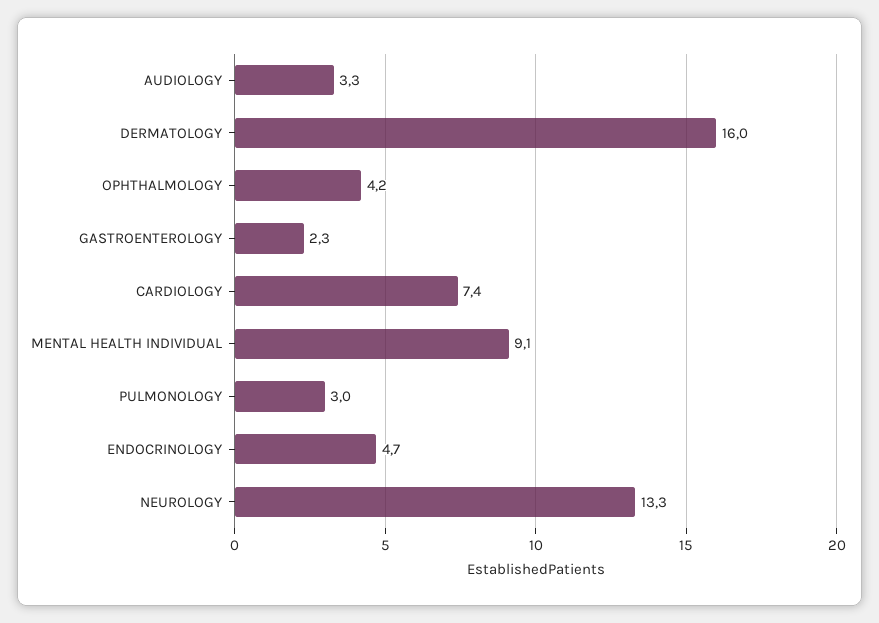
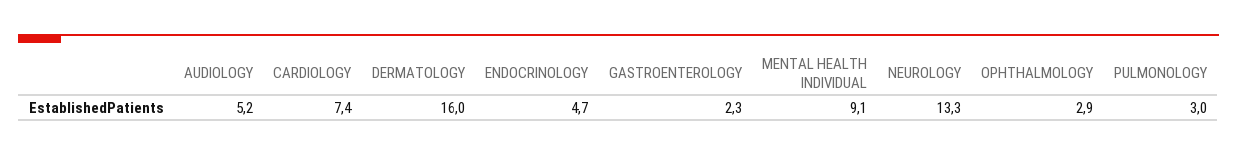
  {
-   "AUDIOLOGY": 3.3,
+   "AUDIOLOGY": 5.2,
    "DERMATOLOGY": 16,
-   "OPHTHALMOLOGY": 4.2,
+   "OPHTHALMOLOGY": 2.9,
    "GASTROENTEROLOGY": 2.3,
    "CARDIOLOGY": 7.4,
    "MENTAL HEALTH INDIVIDUAL": 9.1,
    "PULMONOLOGY": 3,
    "ENDOCRINOLOGY": 4.7,
    "NEUROLOGY": 13.3
  }

